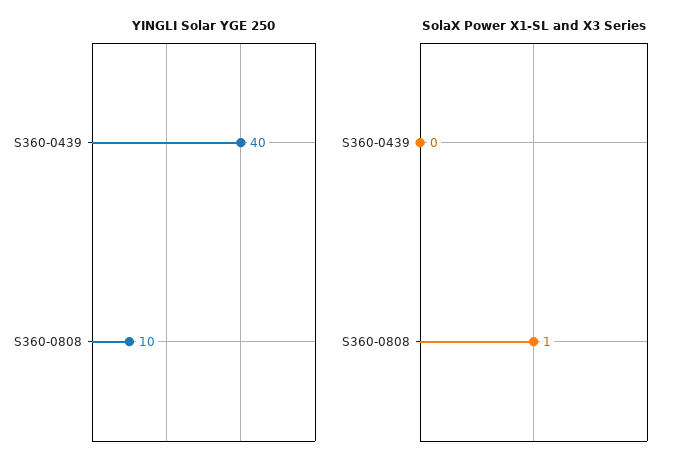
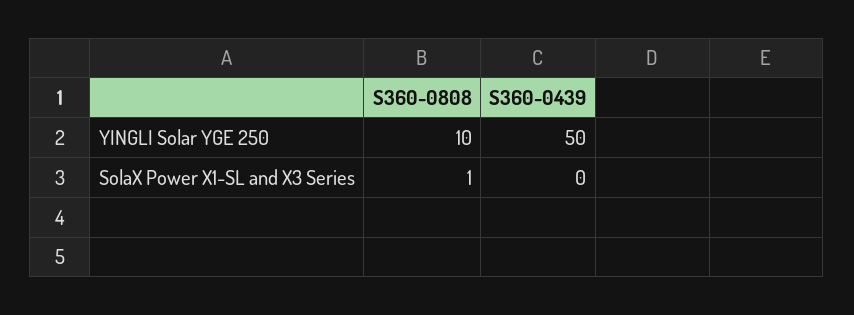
  {
    "YINGLI Solar YGE 250": {
-     "S360-0439": 40,
+     "S360-0439": 50,
      "S360-0808": 10
    },
    "SolaX Power X1-SL and X3 Series": {
      "S360-0439": 0,
      "S360-0808": 1
    }
  }

